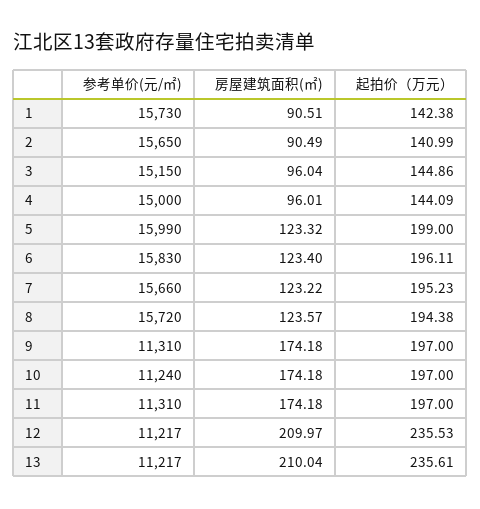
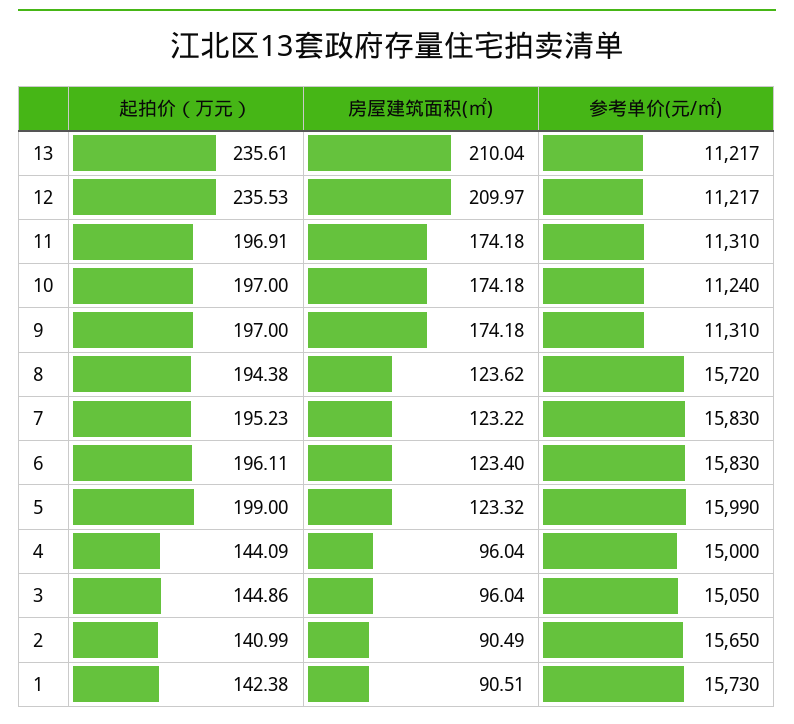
  {
    "参考单价(元/㎡)": {
      "1": 15730,
      "2": 15650,
-     "3": 15150,
+     "3": 15050,
      "4": 15000,
      "5": 15990,
      "6": 15830,
-     "7": 15660,
+     "7": 15830,
      "8": 15720,
      "9": 11310,
      "10": 11240,
      "11": 11310,
      "12": 11217,
      "13": 11217
    },
    "房屋建筑面积(㎡)": {
      "1": 90.51,
      "2": 90.49,
      "3": 96.04,
-     "4": 96.01,
+     "4": 96.04,
      "5": 123.32,
      "6": 123.4,
      "7": 123.22,
-     "8": 123.57,
+     "8": 123.62,
      "9": 174.18,
      "10": 174.18,
      "11": 174.18,
      "12": 209.97,
      "13": 210.04
    },
    "起拍价（万元）": {
      "1": 142.38,
      "2": 140.99,
      "3": 144.86,
      "4": 144.09,
      "5": 199,
      "6": 196.11,
      "7": 195.23,
      "8": 194.38,
      "9": 197,
      "10": 197,
-     "11": 197,
+     "11": 196.91,
      "12": 235.53,
      "13": 235.61
    }
  }

